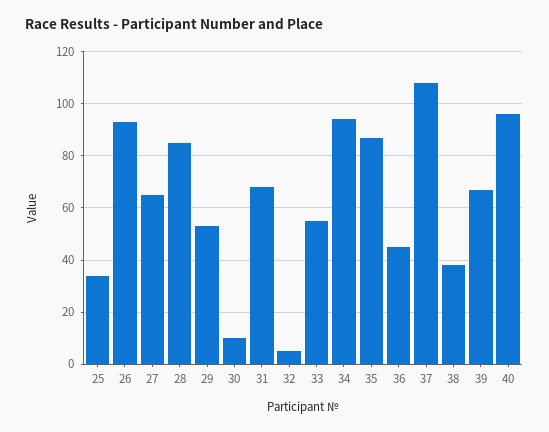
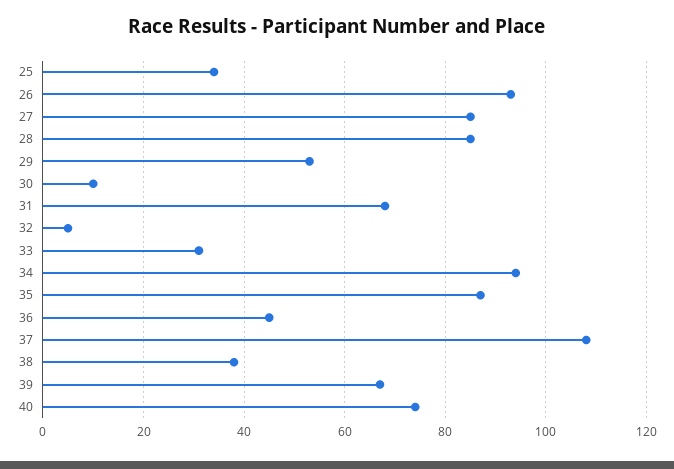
  {
    "25": 35,
    "26": 95,
-   "27": 65,
+   "27": 85,
    "28": 85,
    "29": 55,
    "30": 10,
    "31": 70,
    "32": 5,
-   "33": 55,
+   "33": 30,
    "34": 95,
    "35": 85,
    "36": 45,
    "37": 110,
    "38": 40,
    "39": 65,
-   "40": 95
+   "40": 75
  }

